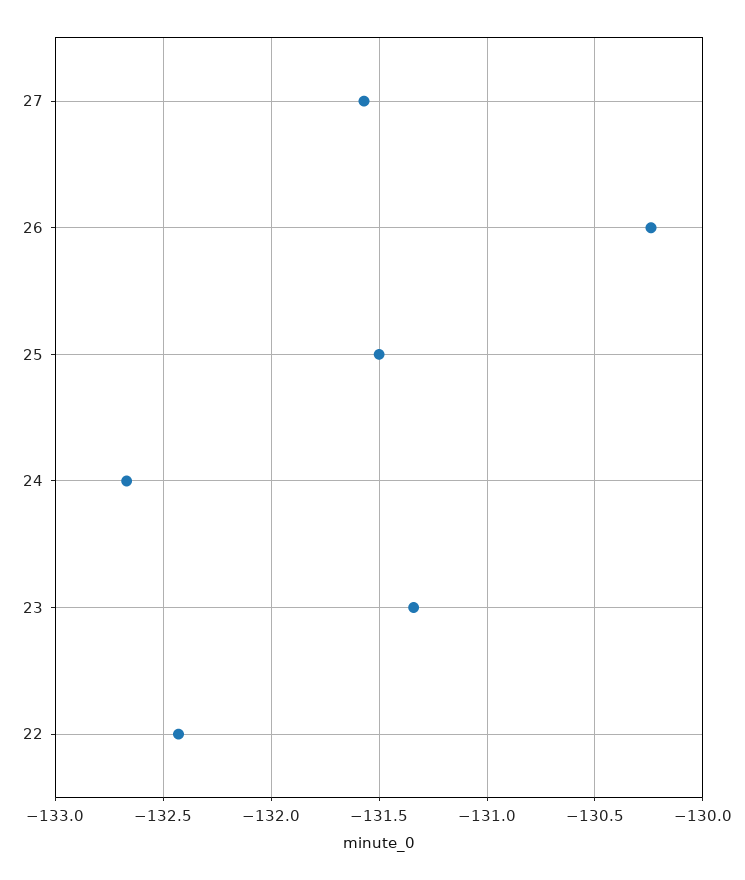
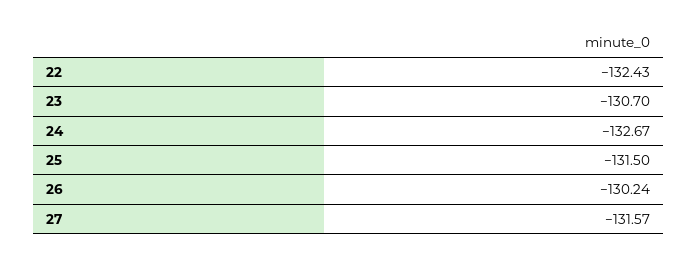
  {
    "27": -131.57,
    "26": -130.24,
    "25": -131.5,
    "24": -132.67,
-   "23": -131.35,
+   "23": -130.7,
    "22": -132.43
  }

